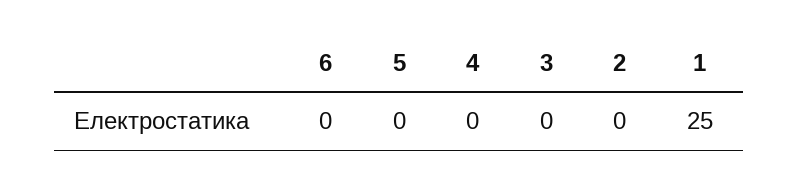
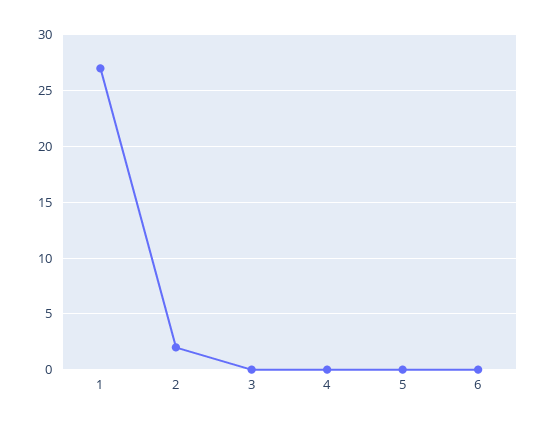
  {
    "6": 0,
    "5": 0,
    "4": 0,
    "3": 0,
-   "2": 0,
+   "2": 2,
-   "1": 25
+   "1": 27
  }

